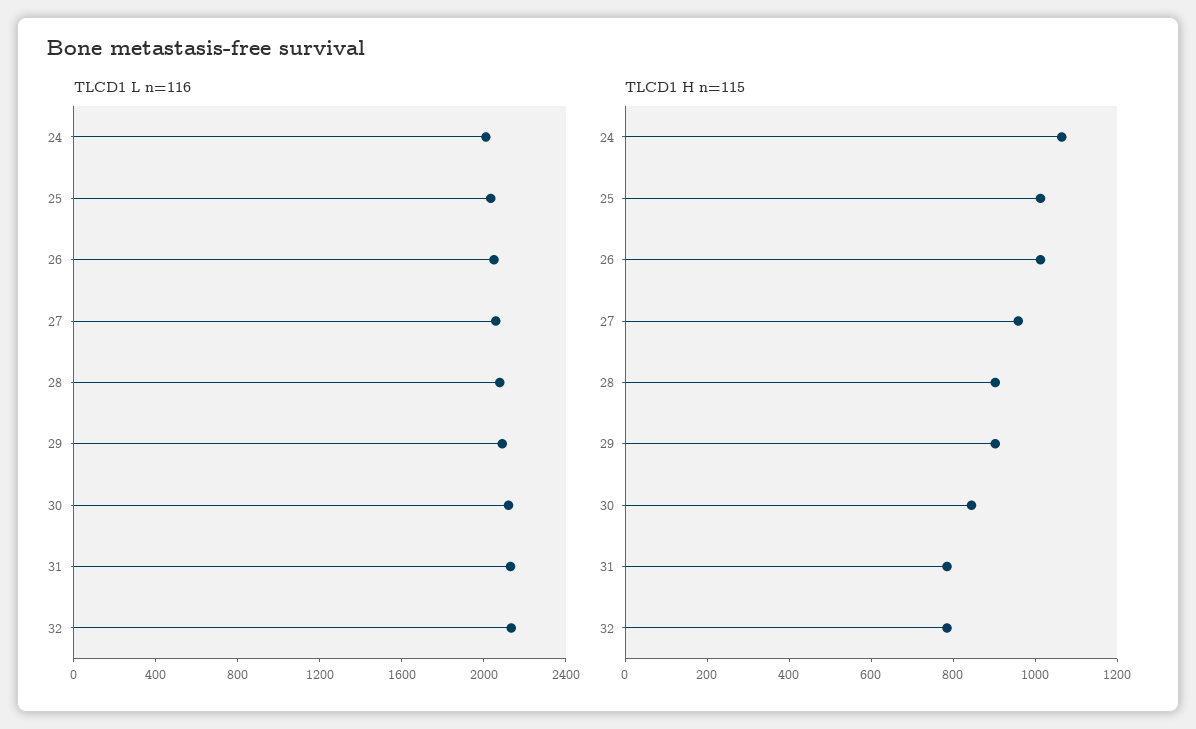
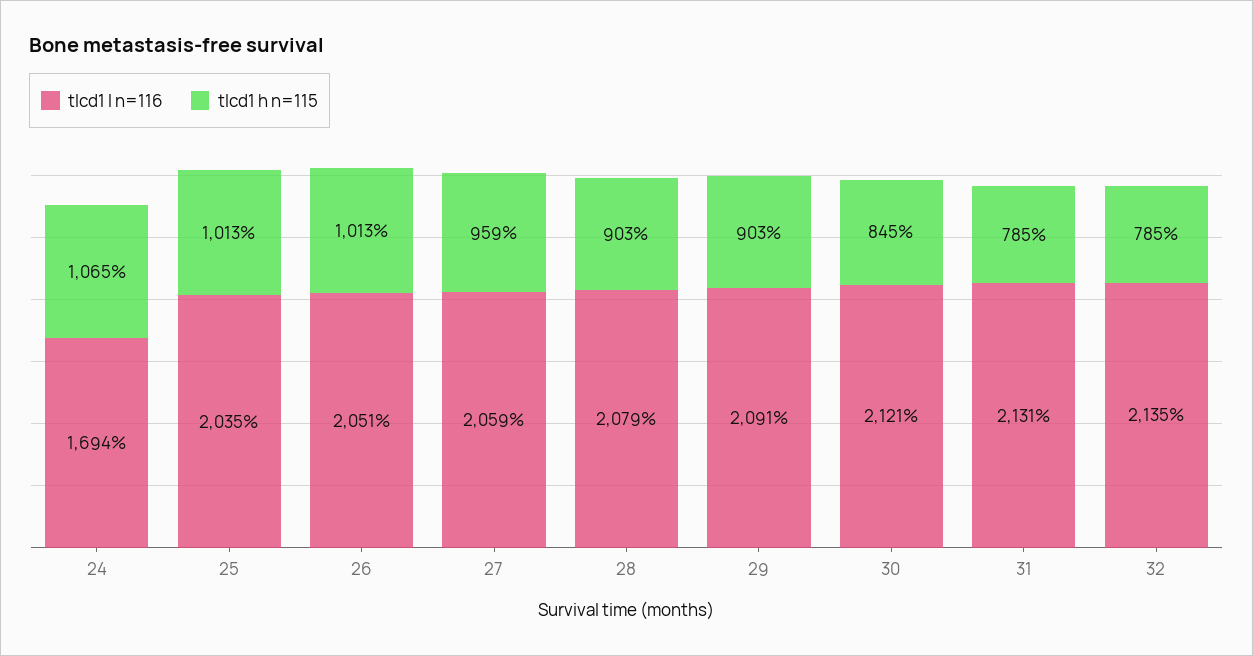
  {
    "TLCD1 L n=116": {
-     "24": 2000,
+     "24": 1694,
      "25": 2035,
      "26": 2051,
      "27": 2059,
      "28": 2079,
      "29": 2091,
      "30": 2121,
      "31": 2131,
      "32": 2135
    },
    "TLCD1 H n=115": {
      "24": 1065,
      "25": 1013,
      "26": 1013,
      "27": 959,
      "28": 903,
      "29": 903,
      "30": 845,
      "31": 785,
      "32": 785
    }
  }

